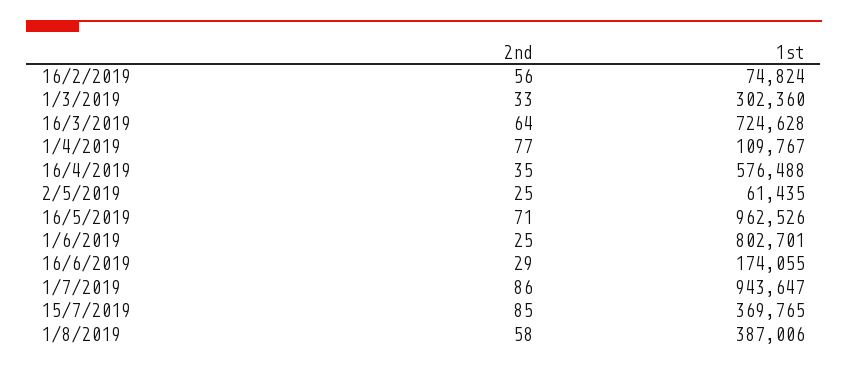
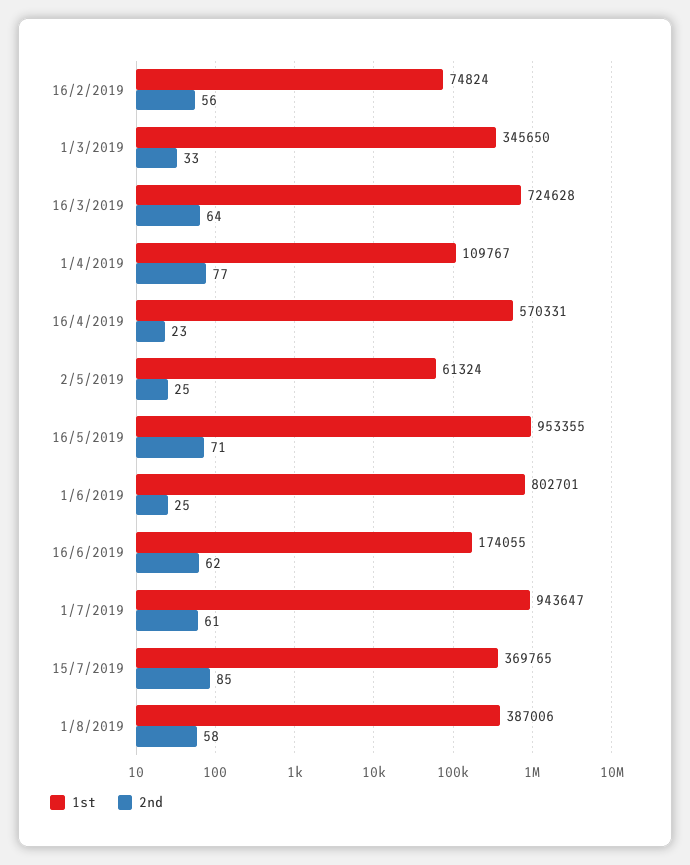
  {
    "2nd": {
      "16/2/2019": 56,
      "1/3/2019": 33,
      "16/3/2019": 64,
      "1/4/2019": 77,
-     "16/4/2019": 35,
+     "16/4/2019": 23,
      "2/5/2019": 25,
      "16/5/2019": 71,
      "1/6/2019": 25,
-     "16/6/2019": 29,
+     "16/6/2019": 62,
-     "1/7/2019": 86,
+     "1/7/2019": 61,
      "15/7/2019": 85,
      "1/8/2019": 58
    },
    "1st": {
      "16/2/2019": 74824,
-     "1/3/2019": 302360,
+     "1/3/2019": 345650,
      "16/3/2019": 724628,
      "1/4/2019": 109767,
-     "16/4/2019": 576488,
+     "16/4/2019": 570331,
-     "2/5/2019": 61435,
+     "2/5/2019": 61324,
-     "16/5/2019": 962526,
+     "16/5/2019": 953355,
      "1/6/2019": 802701,
      "16/6/2019": 174055,
      "1/7/2019": 943647,
      "15/7/2019": 369765,
      "1/8/2019": 387006
    }
  }

